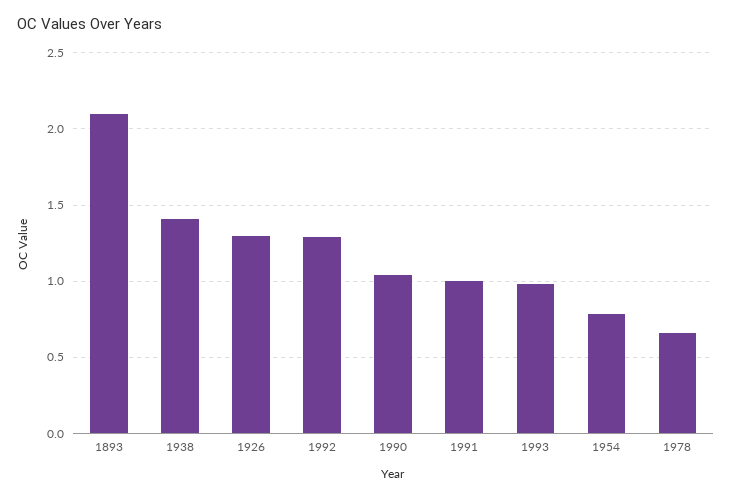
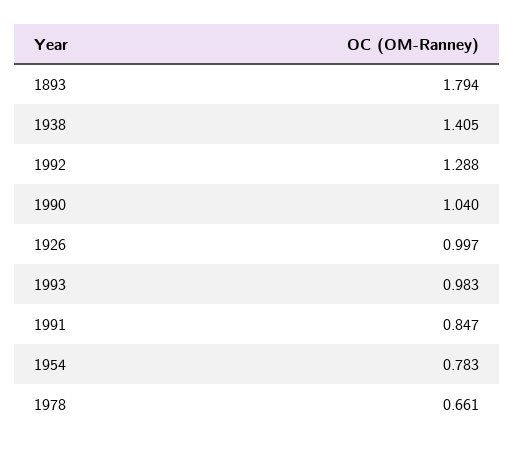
  {
-   "1893": 2.1,
+   "1893": 1.794,
    "1938": 1.405,
-   "1926": 1.3,
+   "1926": 0.997,
    "1992": 1.288,
    "1990": 1.04,
-   "1991": 1,
+   "1991": 0.847,
    "1993": 0.983,
    "1954": 0.783,
    "1978": 0.661
  }

